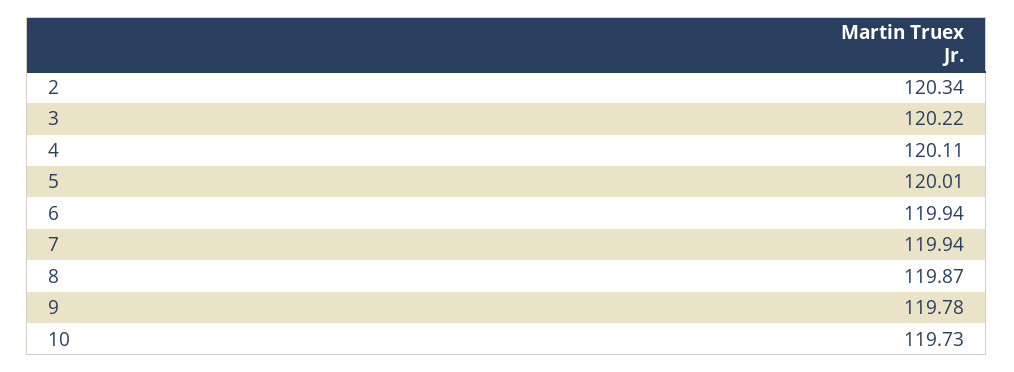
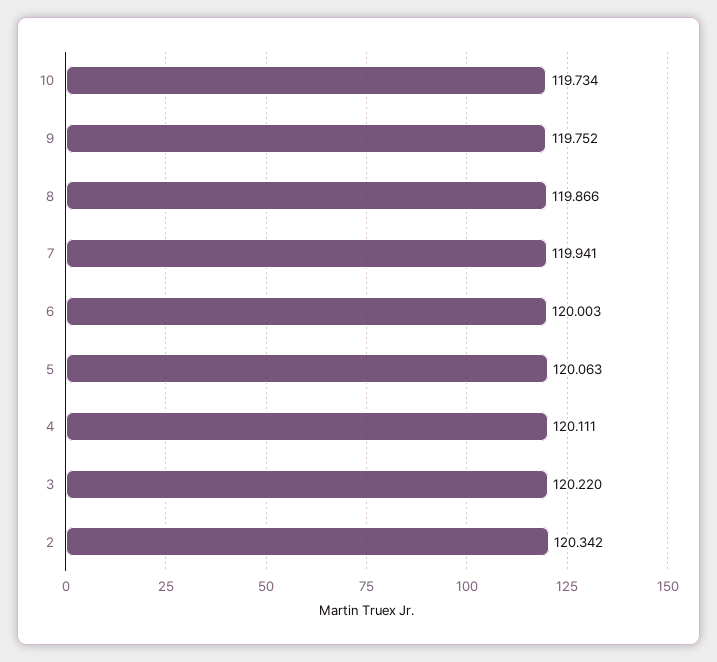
  {
    "2": 120.342,
    "3": 120.22,
    "4": 120.111,
-   "5": 120.01,
+   "5": 120.063,
-   "6": 119.94,
+   "6": 120.003,
    "7": 119.941,
    "8": 119.866,
-   "9": 119.78,
+   "9": 119.752,
    "10": 119.734
  }

